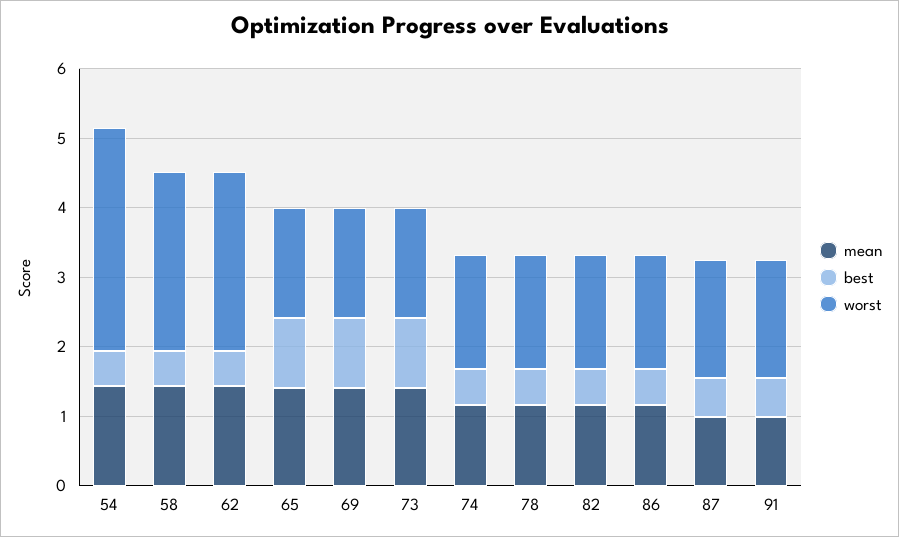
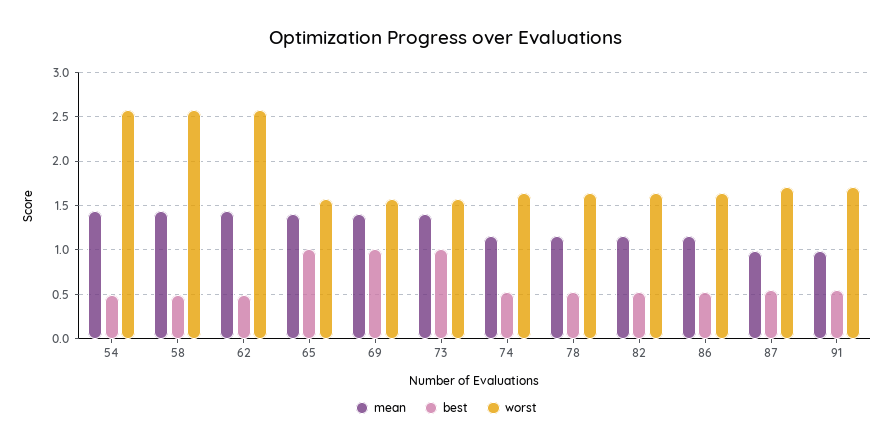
  {
    "mean": {
      "54": 1.4,
      "58": 1.4,
      "62": 1.4,
      "65": 1.4,
      "69": 1.4,
      "73": 1.4,
      "74": 1.2,
      "78": 1.2,
      "82": 1.2,
      "86": 1.2,
      "87": 1,
      "91": 1
    },
    "best": {
      "54": 0.5,
      "58": 0.5,
      "62": 0.5,
      "65": 1,
      "69": 1,
      "73": 1,
      "74": 0.5,
      "78": 0.5,
      "82": 0.5,
      "86": 0.5,
      "87": 0.6,
      "91": 0.6
    },
    "worst": {
-     "54": 3.2,
+     "54": 2.6,
      "58": 2.6,
      "62": 2.6,
      "65": 1.6,
      "69": 1.6,
      "73": 1.6,
      "74": 1.6,
      "78": 1.6,
      "82": 1.6,
      "86": 1.6,
      "87": 1.7,
      "91": 1.7
    }
  }

